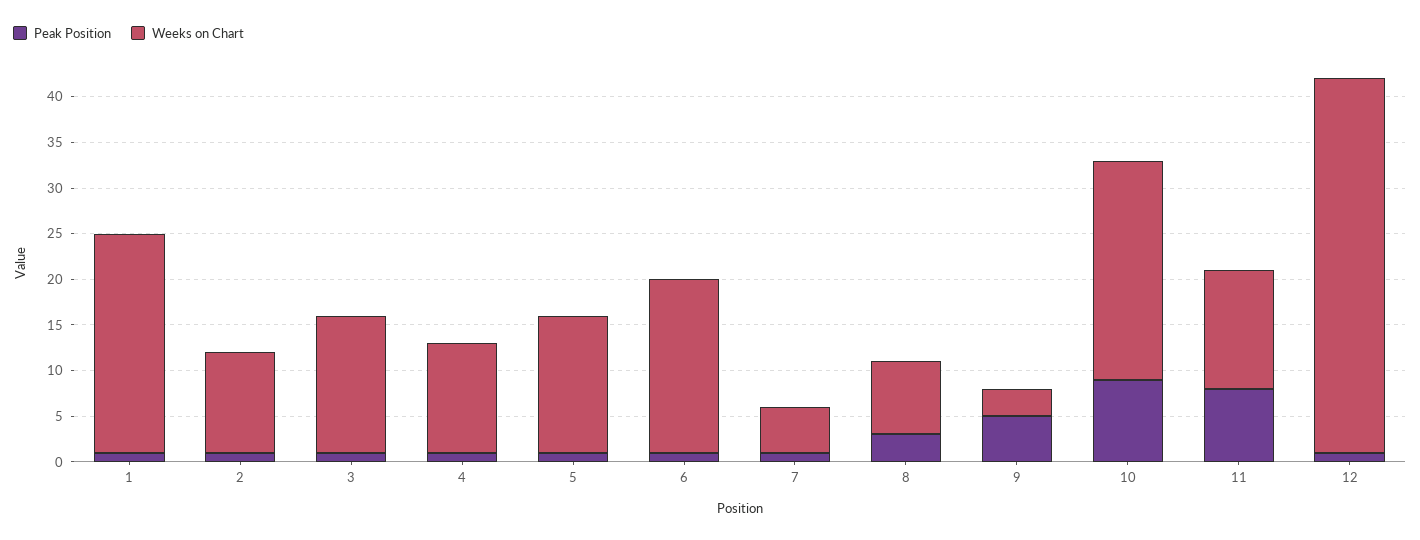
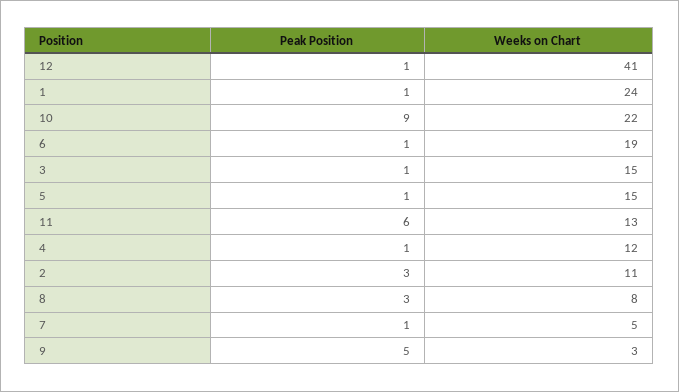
  {
    "Peak Position": {
      "1": 1,
-     "2": 1,
+     "2": 3,
      "3": 1,
      "4": 1,
      "5": 1,
      "6": 1,
      "7": 1,
      "8": 3,
      "9": 5,
      "10": 9,
-     "11": 8,
+     "11": 6,
      "12": 1
    },
    "Weeks on Chart": {
      "1": 24,
      "2": 11,
      "3": 15,
      "4": 12,
      "5": 15,
      "6": 19,
      "7": 5,
      "8": 8,
      "9": 3,
-     "10": 24,
+     "10": 22,
      "11": 13,
      "12": 41
    }
  }

